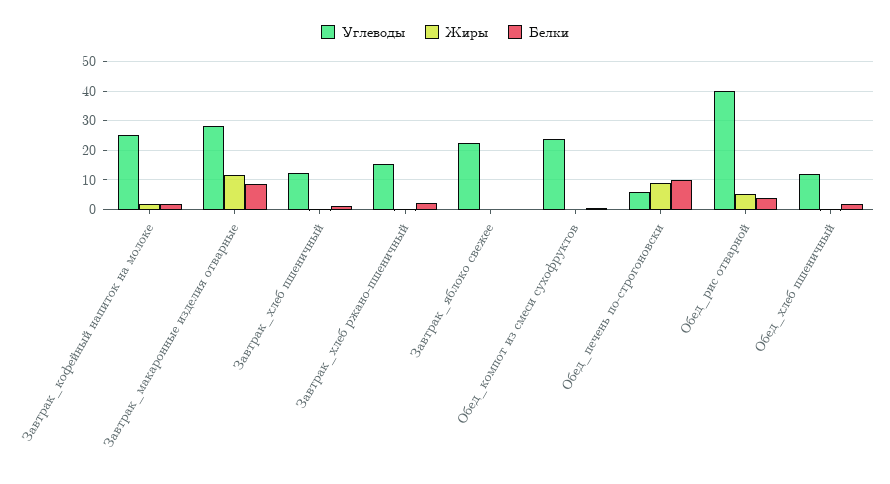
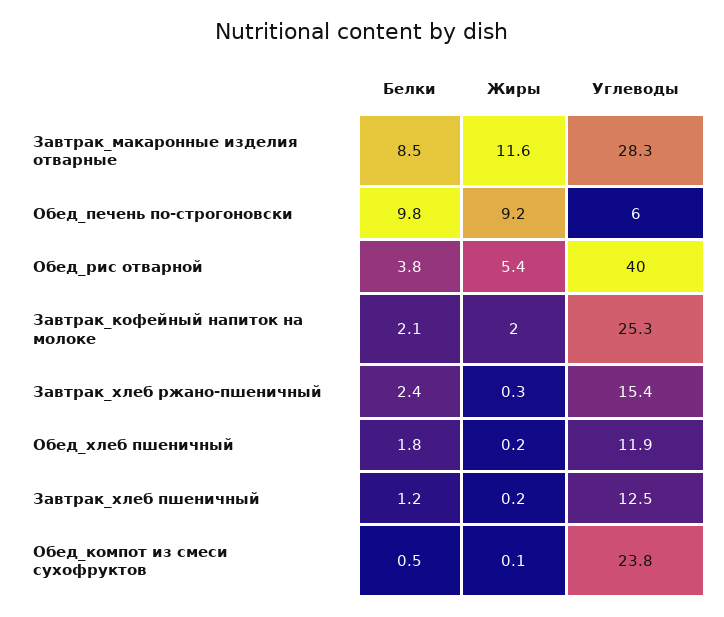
  {
    "Углеводы": {
      "Завтрак_кофейный напиток на молоке": 25.3,
      "Завтрак_макаронные изделия отварные": 28.3,
      "Завтрак_хлеб пшеничный": 12.5,
      "Завтрак_хлеб ржано-пшеничный": 15.4,
-     "Завтрак_яблоко свежее": 22.5,
      "Обед_компот из смеси сухофруктов": 23.8,
      "Обед_печень по-строгоновски": 6,
      "Обед_рис отварной": 40,
      "Обед_хлеб пшеничный": 11.9
    },
    "Жиры": {
      "Завтрак_кофейный напиток на молоке": 2,
      "Завтрак_макаронные изделия отварные": 11.6,
      "Завтрак_хлеб пшеничный": 0.2,
      "Завтрак_хлеб ржано-пшеничный": 0.3,
-     "Завтрак_яблоко свежее": 0,
      "Обед_компот из смеси сухофруктов": 0.1,
      "Обед_печень по-строгоновски": 9.2,
      "Обед_рис отварной": 5.4,
      "Обед_хлеб пшеничный": 0.2
    },
    "Белки": {
      "Завтрак_кофейный напиток на молоке": 2.1,
      "Завтрак_макаронные изделия отварные": 8.5,
      "Завтрак_хлеб пшеничный": 1.2,
      "Завтрак_хлеб ржано-пшеничный": 2.4,
-     "Завтрак_яблоко свежее": 0,
      "Обед_компот из смеси сухофруктов": 0.5,
      "Обед_печень по-строгоновски": 9.8,
      "Обед_рис отварной": 3.8,
      "Обед_хлеб пшеничный": 1.8
    }
  }

